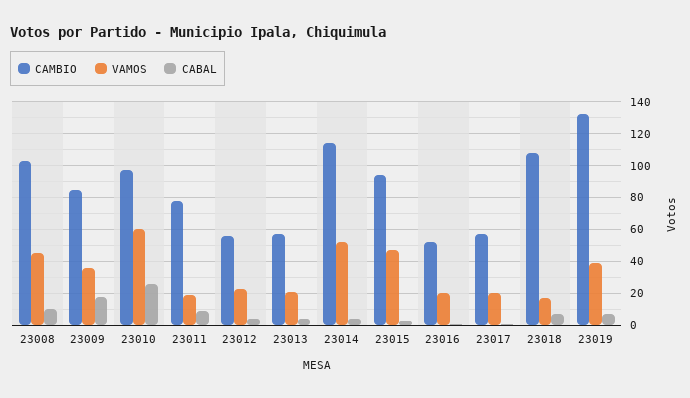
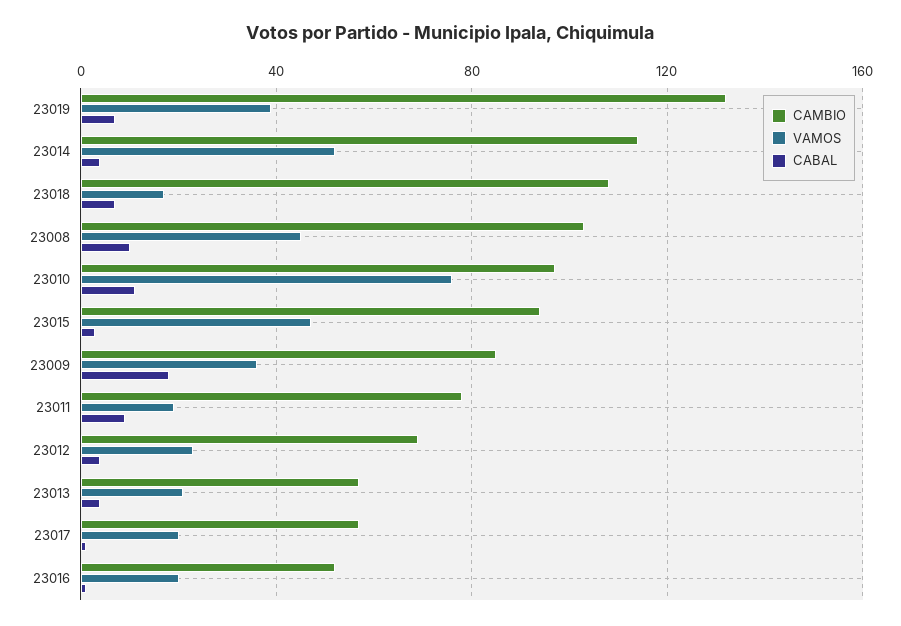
  {
    "CAMBIO": {
      "23008": 105,
      "23009": 85,
      "23010": 95,
      "23011": 80,
-     "23012": 55,
+     "23012": 70,
      "23013": 55,
      "23014": 115,
      "23015": 95,
      "23016": 50,
      "23017": 55,
      "23018": 110,
      "23019": 130
    },
    "VAMOS": {
      "23008": 45,
      "23009": 35,
-     "23010": 60,
+     "23010": 75,
      "23011": 20,
      "23012": 25,
      "23013": 20,
      "23014": 50,
      "23015": 45,
      "23016": 20,
      "23017": 20,
      "23018": 15,
      "23019": 40
    },
    "CABAL": {
      "23008": 10,
      "23009": 20,
-     "23010": 25,
+     "23010": 10,
      "23011": 10,
      "23012": 5,
      "23013": 5,
      "23014": 5,
      "23015": 5,
      "23016": 0,
      "23017": 0,
      "23018": 5,
      "23019": 5
    }
  }

